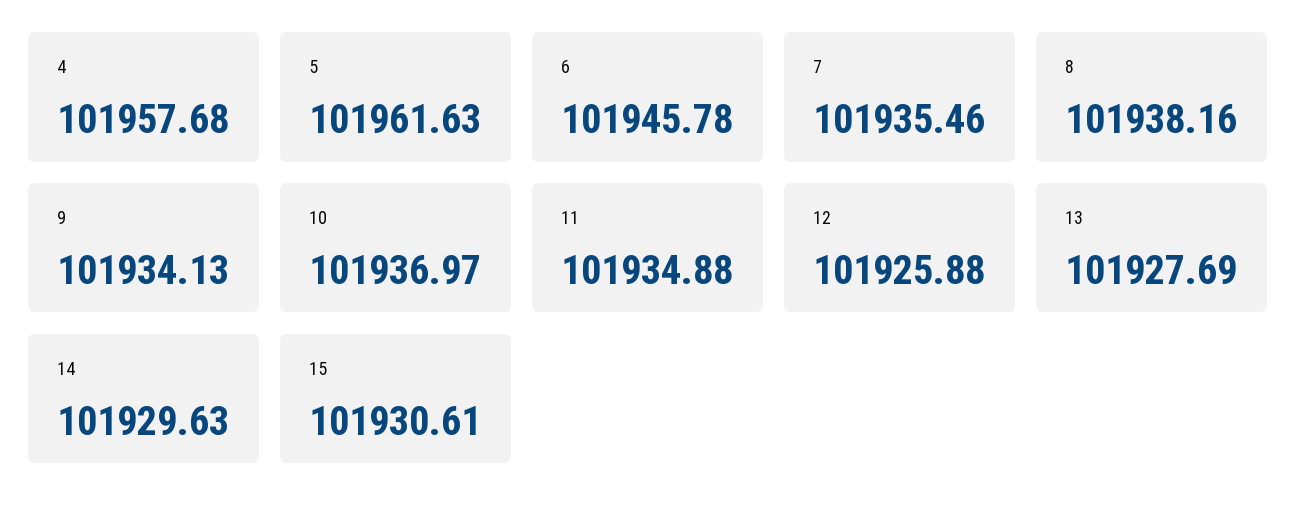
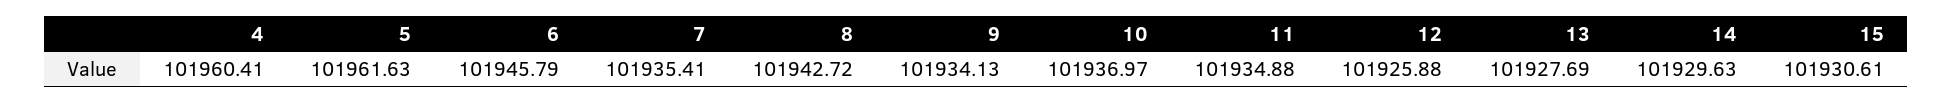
  {
-   "4": 101957.68,
+   "4": 101960.41,
    "5": 101961.63,
-   "6": 101945.78,
+   "6": 101945.79,
-   "7": 101935.46,
+   "7": 101935.41,
-   "8": 101938.16,
+   "8": 101942.72,
    "9": 101934.13,
    "10": 101936.97,
    "11": 101934.88,
    "12": 101925.88,
    "13": 101927.69,
    "14": 101929.63,
    "15": 101930.61
  }

